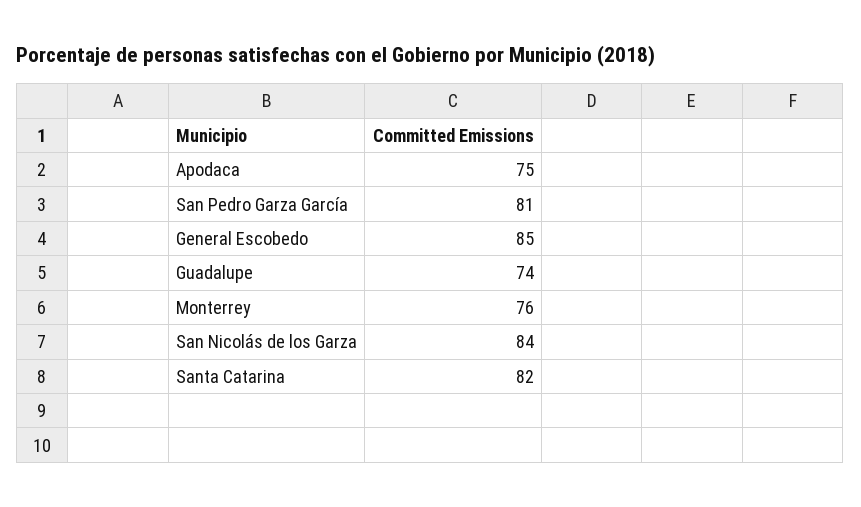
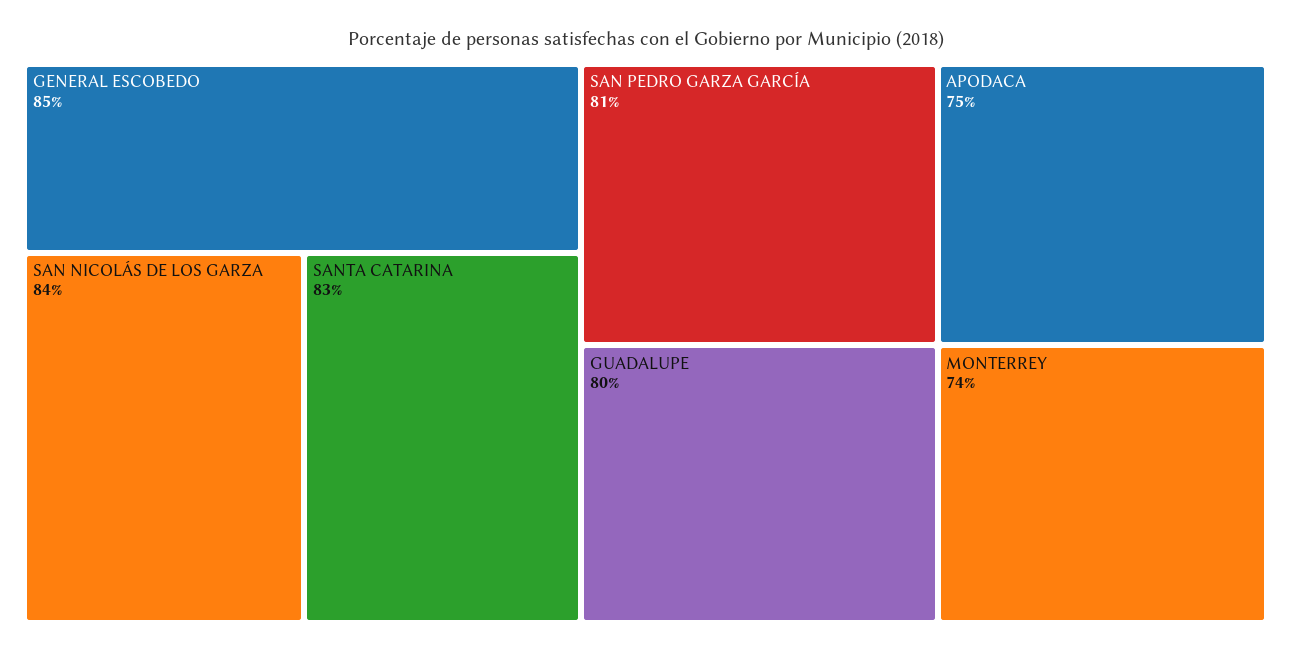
  {
    "Apodaca": 75,
    "San Pedro Garza García": 81,
    "General Escobedo": 85,
-   "Guadalupe": 74,
+   "Guadalupe": 80,
-   "Monterrey": 76,
+   "Monterrey": 74,
    "San Nicolás de los Garza": 84,
-   "Santa Catarina": 82
+   "Santa Catarina": 83
  }

